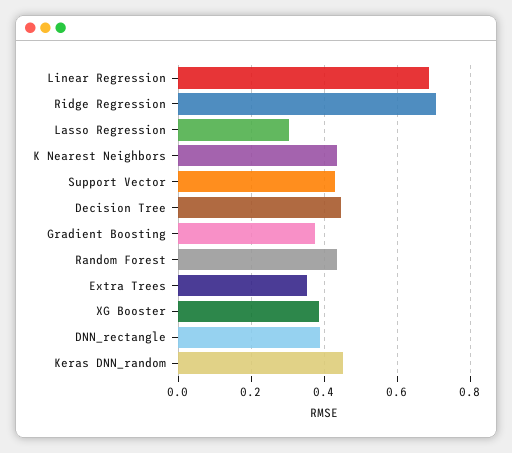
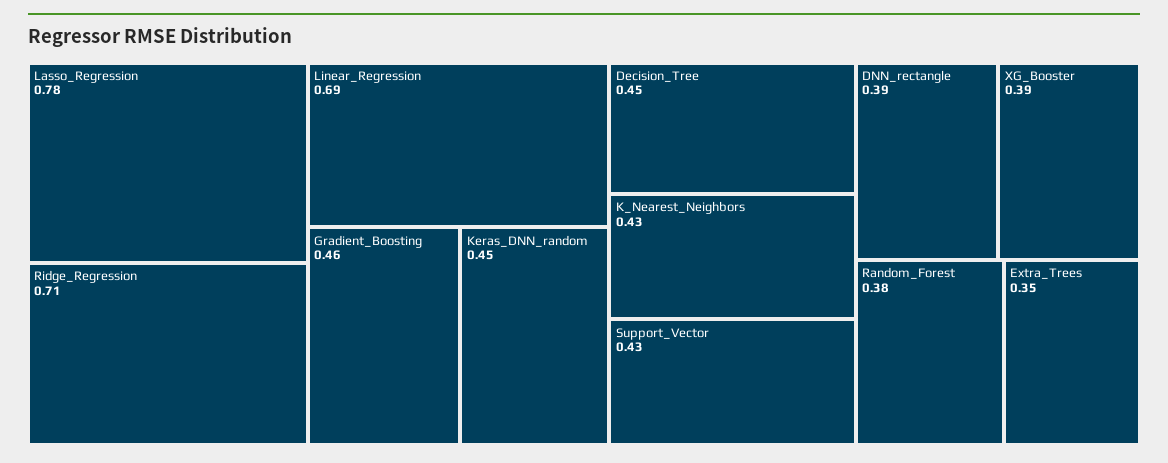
  {
    "Linear Regression": 0.69,
    "Ridge Regression": 0.71,
-   "Lasso Regression": 0.3,
+   "Lasso Regression": 0.78,
    "K Nearest Neighbors": 0.43,
    "Support Vector": 0.43,
    "Decision Tree": 0.45,
-   "Gradient Boosting": 0.38,
+   "Gradient Boosting": 0.46,
-   "Random Forest": 0.44,
+   "Random Forest": 0.38,
    "Extra Trees": 0.35,
    "XG Booster": 0.39,
    "DNN_rectangle": 0.39,
    "Keras DNN_random": 0.45
  }

